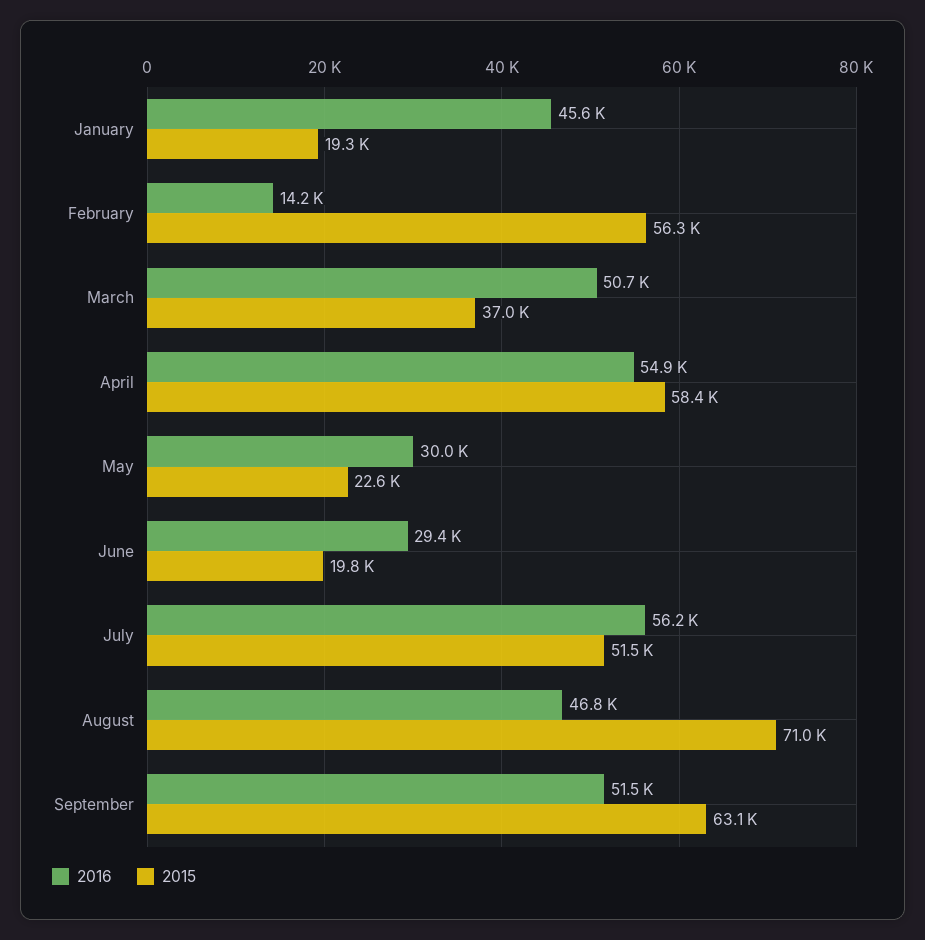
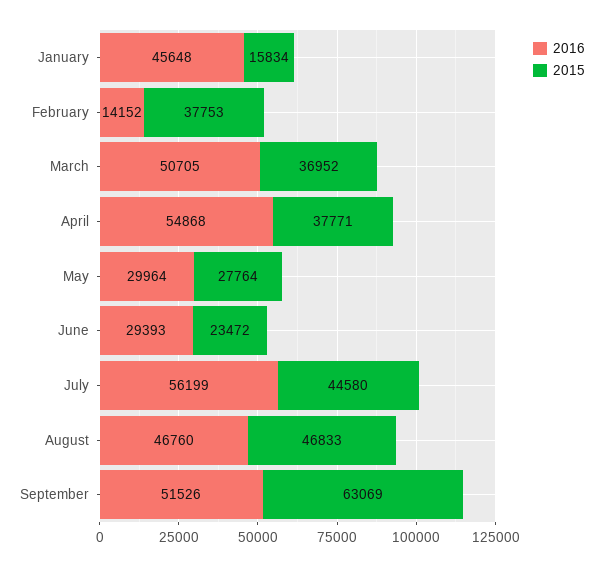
  {
    "2016": {
      "January": 45648,
      "February": 14152,
      "March": 50705,
      "April": 54868,
      "May": 29964,
      "June": 29393,
      "July": 56199,
      "August": 46760,
      "September": 51526
    },
    "2015": {
-     "January": 19300,
+     "January": 15834,
-     "February": 56300,
+     "February": 37753,
      "March": 36952,
-     "April": 58400,
+     "April": 37771,
-     "May": 22600,
+     "May": 27764,
-     "June": 19800,
+     "June": 23472,
-     "July": 51500,
+     "July": 44580,
-     "August": 71000,
+     "August": 46833,
      "September": 63069
    }
  }

